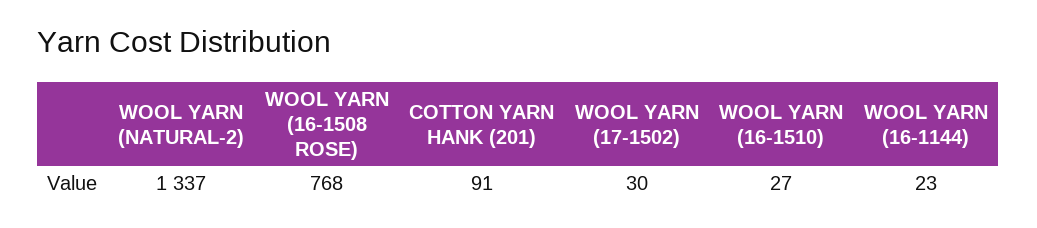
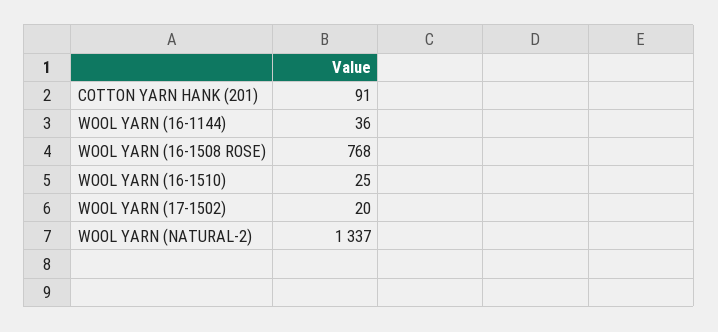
  {
    "WOOL YARN (NATURAL-2)": 1337,
    "WOOL YARN (16-1508 ROSE)": 768,
    "COTTON YARN HANK (201)": 91,
-   "WOOL YARN (17-1502)": 30,
+   "WOOL YARN (17-1502)": 20,
-   "WOOL YARN (16-1510)": 27,
+   "WOOL YARN (16-1510)": 25,
-   "WOOL YARN (16-1144)": 23
+   "WOOL YARN (16-1144)": 36
  }

